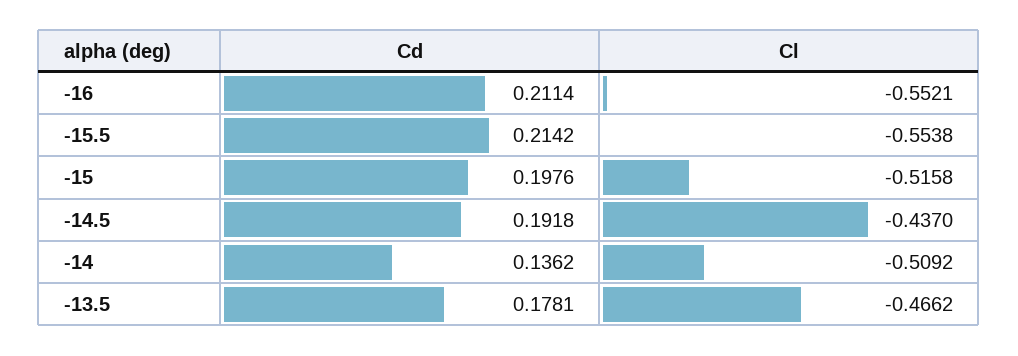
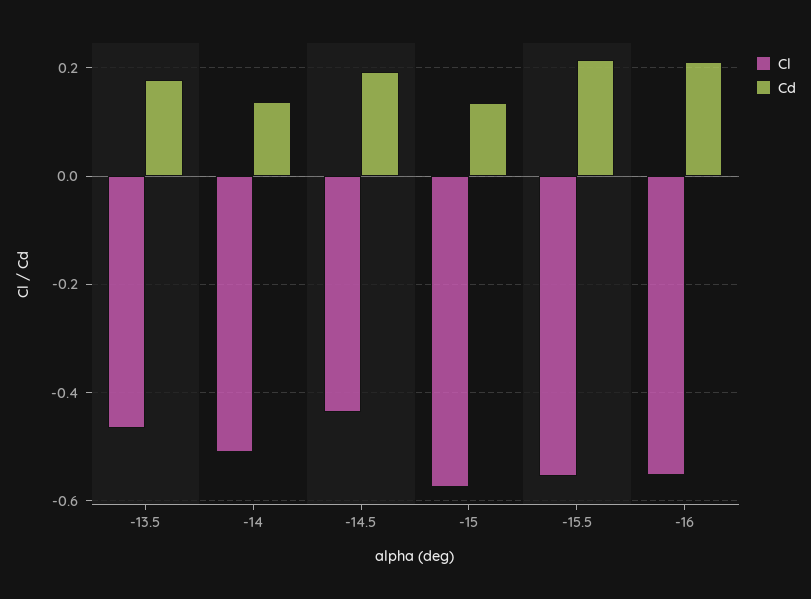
  {
    "Cd": {
      "-16": 0.2114,
      "-15.5": 0.2142,
-     "-15": 0.1976,
+     "-15": 0.14,
      "-14.5": 0.1918,
      "-14": 0.1362,
      "-13.5": 0.1781
    },
    "Cl": {
      "-16": -0.5521,
      "-15.5": -0.5538,
-     "-15": -0.5158,
+     "-15": -0.58,
      "-14.5": -0.437,
      "-14": -0.5092,
      "-13.5": -0.4662
    }
  }

